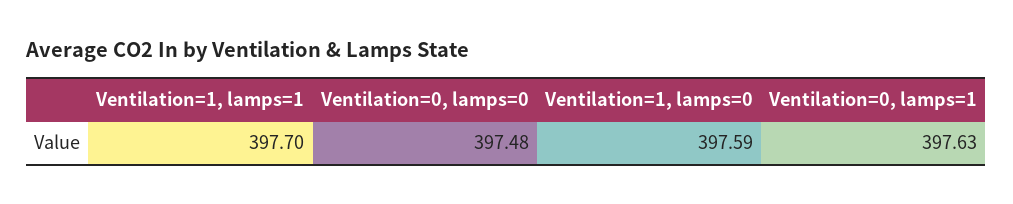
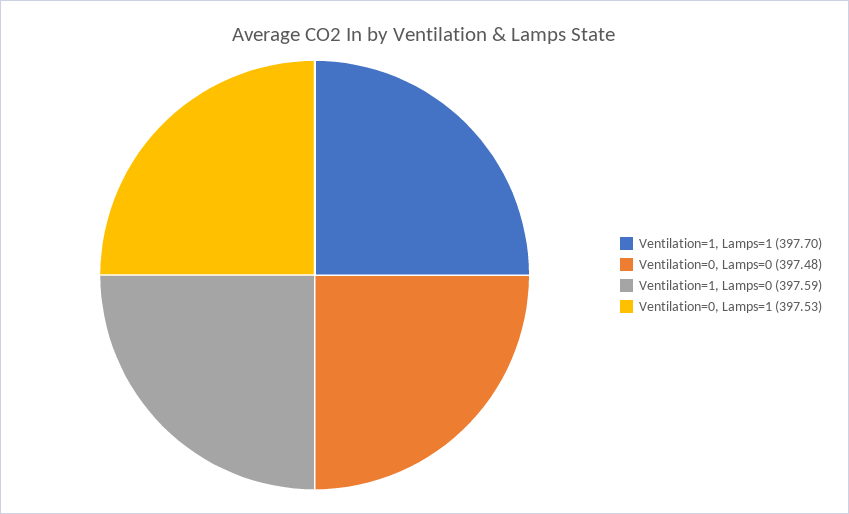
  {
    "Ventilation=1, lamps=1": 397.7,
    "Ventilation=0, lamps=0": 397.48,
    "Ventilation=1, lamps=0": 397.59,
-   "Ventilation=0, lamps=1": 397.63
+   "Ventilation=0, lamps=1": 397.53
  }

